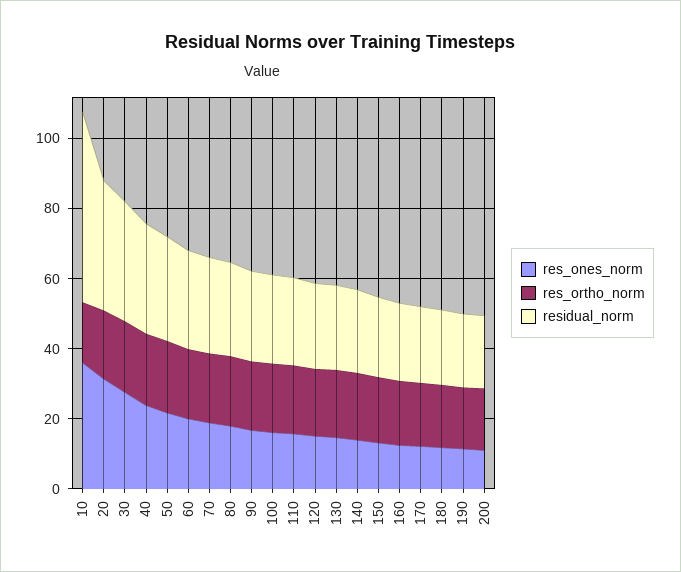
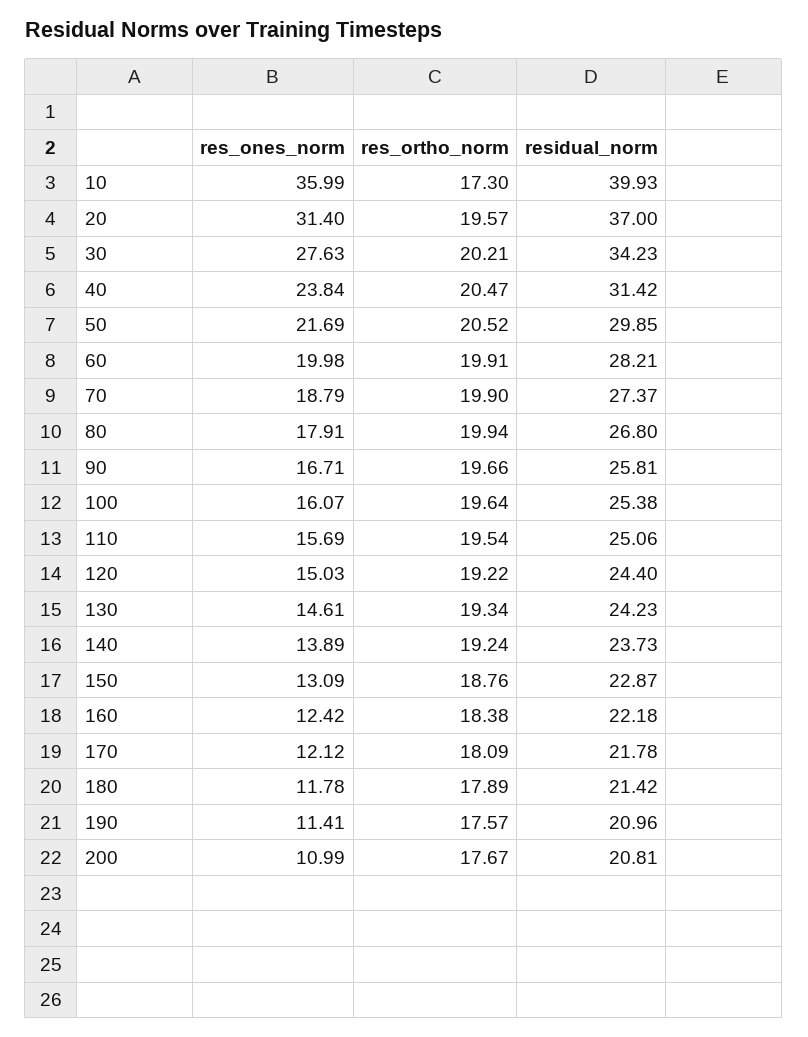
  {
    "res_ones_norm": {
      "10": 35.99,
      "20": 31.4,
      "30": 27.63,
      "40": 23.84,
      "50": 21.69,
      "60": 19.98,
      "70": 18.79,
      "80": 17.91,
      "90": 16.71,
      "100": 16.07,
      "110": 15.69,
      "120": 15.03,
      "130": 14.61,
      "140": 13.89,
      "150": 13.09,
      "160": 12.42,
      "170": 12.12,
      "180": 11.78,
      "190": 11.41,
      "200": 10.99
    },
    "res_ortho_norm": {
      "10": 17.3,
      "20": 19.57,
      "30": 20.21,
      "40": 20.47,
      "50": 20.52,
      "60": 19.91,
      "70": 19.9,
      "80": 19.94,
      "90": 19.66,
      "100": 19.64,
      "110": 19.54,
      "120": 19.22,
      "130": 19.34,
      "140": 19.24,
      "150": 18.76,
      "160": 18.38,
      "170": 18.09,
      "180": 17.89,
      "190": 17.57,
      "200": 17.67
    },
    "residual_norm": {
-     "10": 55,
+     "10": 39.93,
      "20": 37,
      "30": 34.23,
      "40": 31.42,
      "50": 29.85,
      "60": 28.21,
      "70": 27.37,
      "80": 26.8,
      "90": 25.81,
      "100": 25.38,
      "110": 25.06,
      "120": 24.4,
      "130": 24.23,
      "140": 23.73,
      "150": 22.87,
      "160": 22.18,
      "170": 21.78,
      "180": 21.42,
      "190": 20.96,
      "200": 20.81
    }
  }

